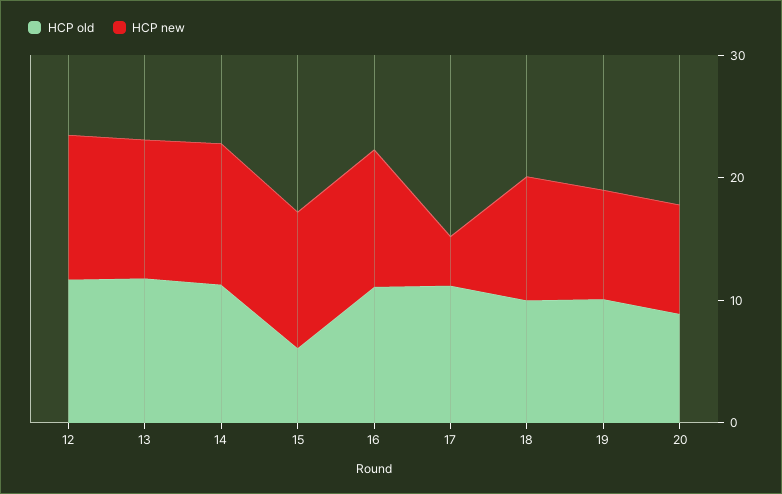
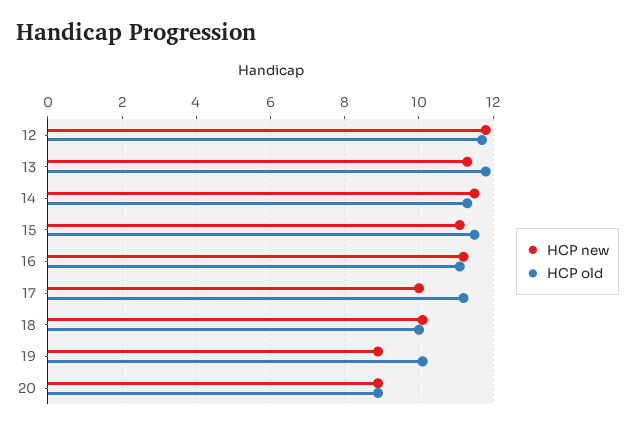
  {
    "HCP old": {
      "12": 11.5,
      "13": 12,
      "14": 11.5,
-     "15": 6,
+     "15": 11.5,
      "16": 11,
      "17": 11,
      "18": 10,
      "19": 10,
      "20": 9
    },
    "HCP new": {
      "12": 12,
      "13": 11.5,
      "14": 11.5,
      "15": 11,
      "16": 11,
-     "17": 4,
+     "17": 10,
      "18": 10,
      "19": 9,
      "20": 9
    }
  }

